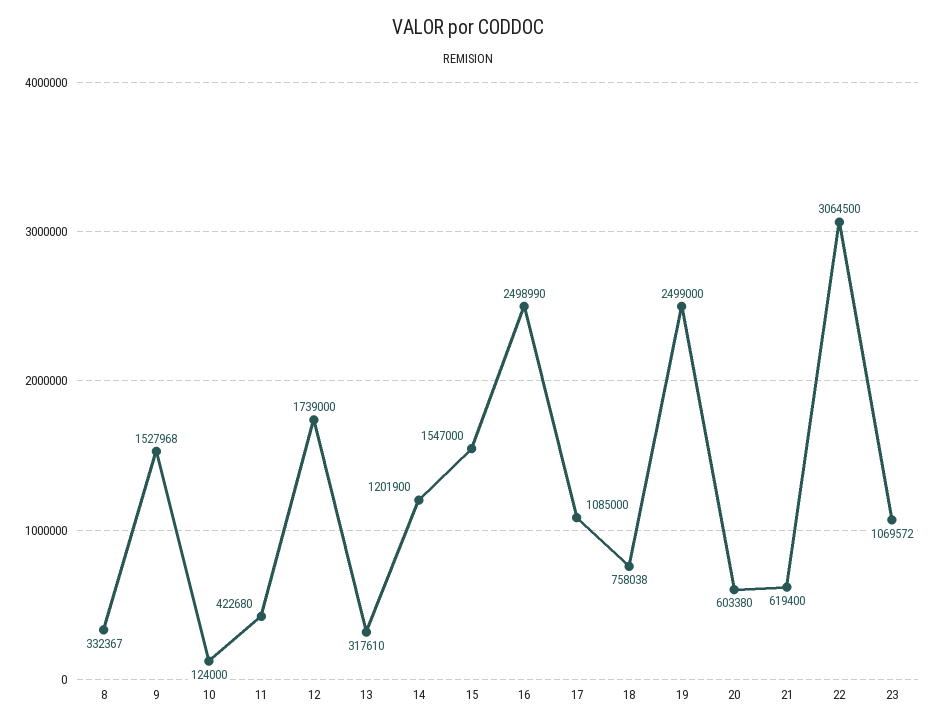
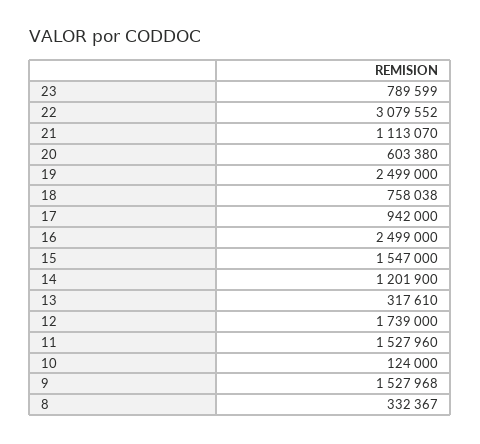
  {
    "8": 332367,
    "9": 1527968,
    "10": 124000,
-   "11": 422680,
+   "11": 1527960,
    "12": 1739000,
    "13": 317610,
    "14": 1201900,
    "15": 1547000,
-   "16": 2498990,
+   "16": 2499000,
-   "17": 1085000,
+   "17": 942000,
    "18": 758038,
    "19": 2499000,
    "20": 603380,
-   "21": 619400,
+   "21": 1113070,
-   "22": 3064500,
+   "22": 3079552,
-   "23": 1069572
+   "23": 789599
  }

